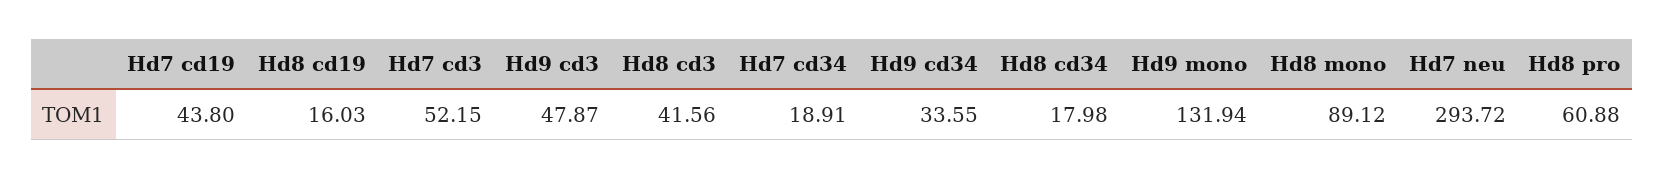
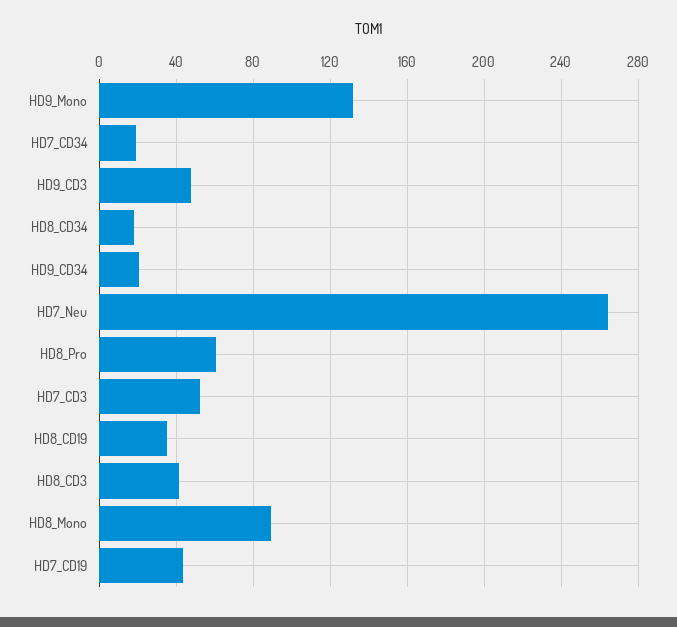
  {
    "Hd7 cd19": 43.8,
-   "Hd8 cd19": 16.03,
+   "Hd8 cd19": 35,
    "Hd7 cd3": 52.15,
    "Hd9 cd3": 47.87,
    "Hd8 cd3": 41.56,
    "Hd7 cd34": 18.91,
-   "Hd9 cd34": 33.55,
+   "Hd9 cd34": 20,
    "Hd8 cd34": 17.98,
    "Hd9 mono": 131.94,
    "Hd8 mono": 89.12,
-   "Hd7 neu": 293.72,
+   "Hd7 neu": 265,
    "Hd8 pro": 60.88
  }

